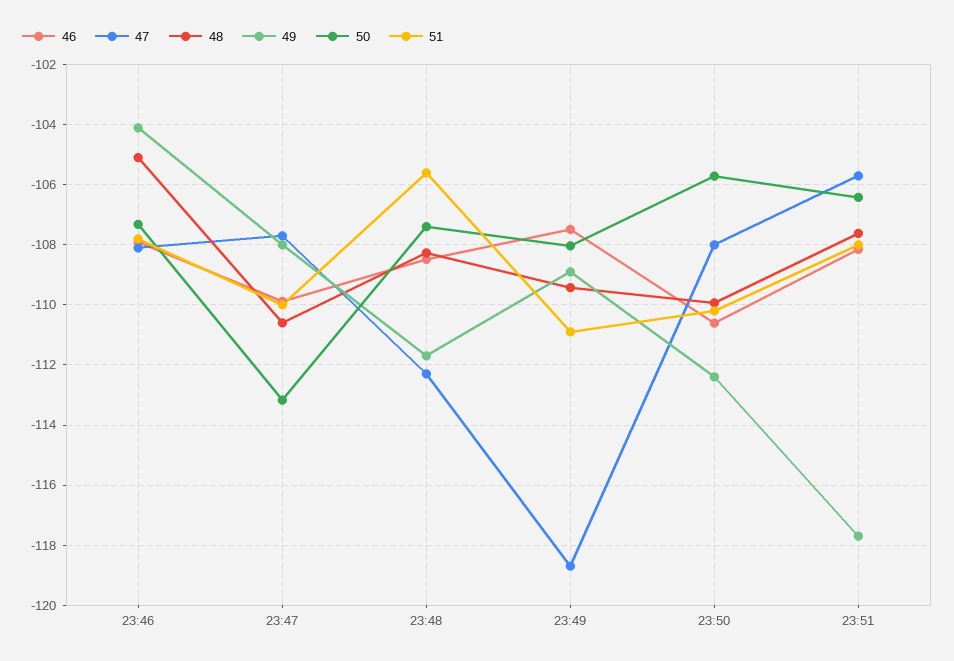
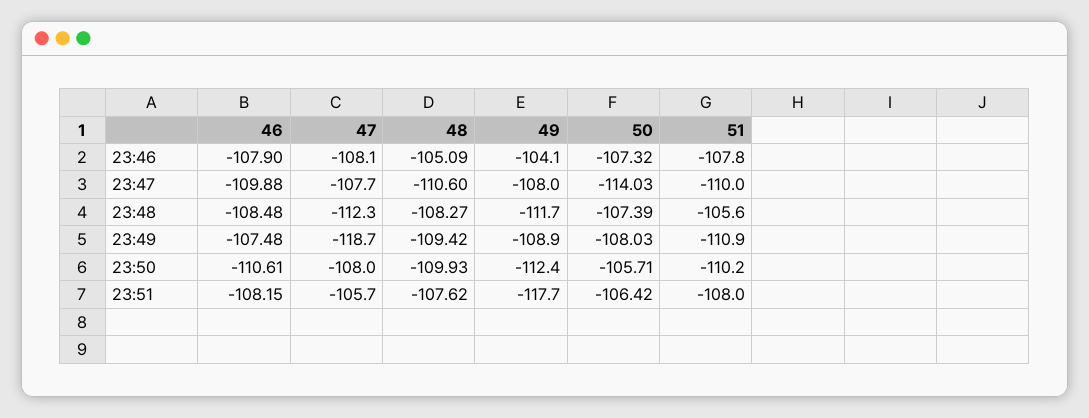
  {
    "46": {
      "23:46": -107.9,
      "23:47": -109.88,
      "23:48": -108.48,
      "23:49": -107.48,
      "23:50": -110.61,
      "23:51": -108.15
    },
    "47": {
      "23:46": -108.1,
      "23:47": -107.7,
      "23:48": -112.3,
      "23:49": -118.7,
      "23:50": -108,
      "23:51": -105.7
    },
    "48": {
      "23:46": -105.09,
      "23:47": -110.6,
      "23:48": -108.27,
      "23:49": -109.42,
      "23:50": -109.93,
      "23:51": -107.62
    },
    "49": {
      "23:46": -104.1,
      "23:47": -108,
      "23:48": -111.7,
      "23:49": -108.9,
      "23:50": -112.4,
      "23:51": -117.7
    },
    "50": {
      "23:46": -107.32,
-     "23:47": -113.2,
+     "23:47": -114.03,
      "23:48": -107.39,
      "23:49": -108.03,
      "23:50": -105.71,
      "23:51": -106.42
    },
    "51": {
      "23:46": -107.8,
      "23:47": -110,
      "23:48": -105.6,
      "23:49": -110.9,
      "23:50": -110.2,
      "23:51": -108
    }
  }

